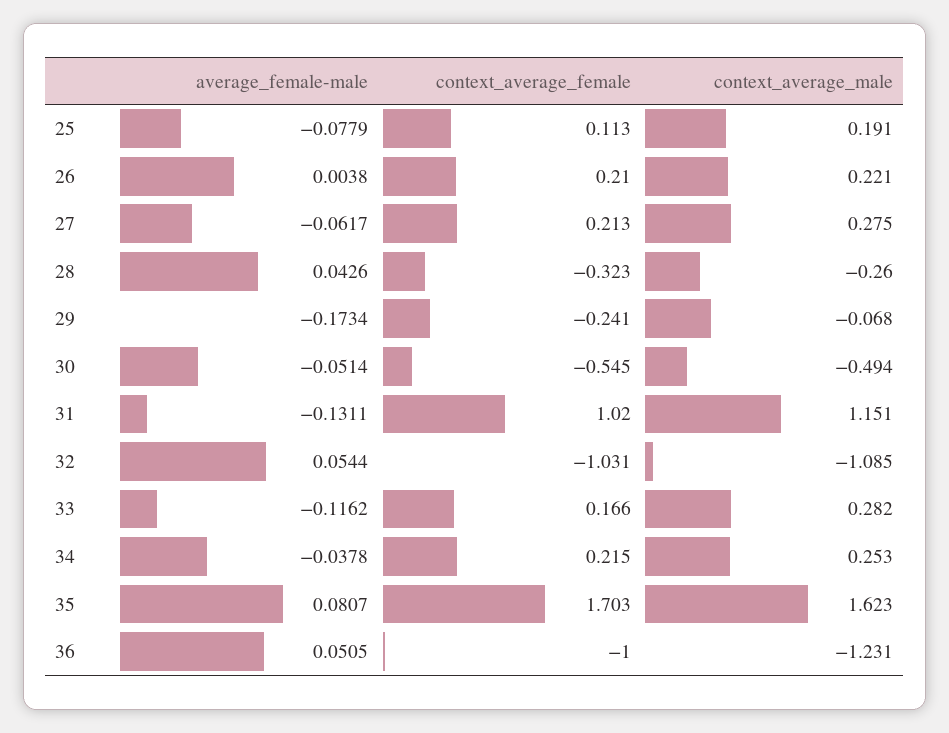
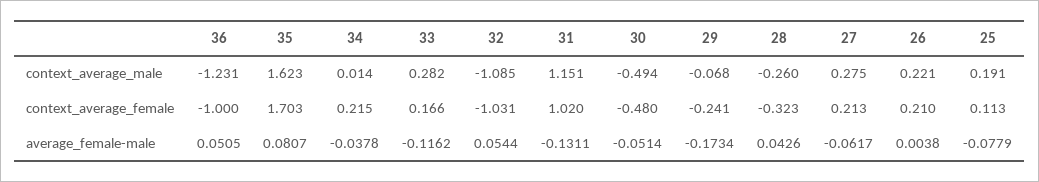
  {
    "average_female-male": {
      "25": -0.0779,
      "26": 0.0038,
      "27": -0.0617,
      "28": 0.0426,
      "29": -0.1734,
      "30": -0.0514,
      "31": -0.1311,
      "32": 0.0544,
      "33": -0.1162,
      "34": -0.0378,
      "35": 0.0807,
      "36": 0.0505
    },
    "context_average_female": {
      "25": 0.113,
      "26": 0.21,
      "27": 0.213,
      "28": -0.323,
      "29": -0.241,
-     "30": -0.545,
+     "30": -0.48,
      "31": 1.02,
      "32": -1.031,
      "33": 0.166,
      "34": 0.215,
      "35": 1.703,
      "36": -1
    },
    "context_average_male": {
      "25": 0.191,
      "26": 0.221,
      "27": 0.275,
      "28": -0.26,
      "29": -0.068,
      "30": -0.494,
      "31": 1.151,
      "32": -1.085,
      "33": 0.282,
-     "34": 0.253,
+     "34": 0.014,
      "35": 1.623,
      "36": -1.231
    }
  }

